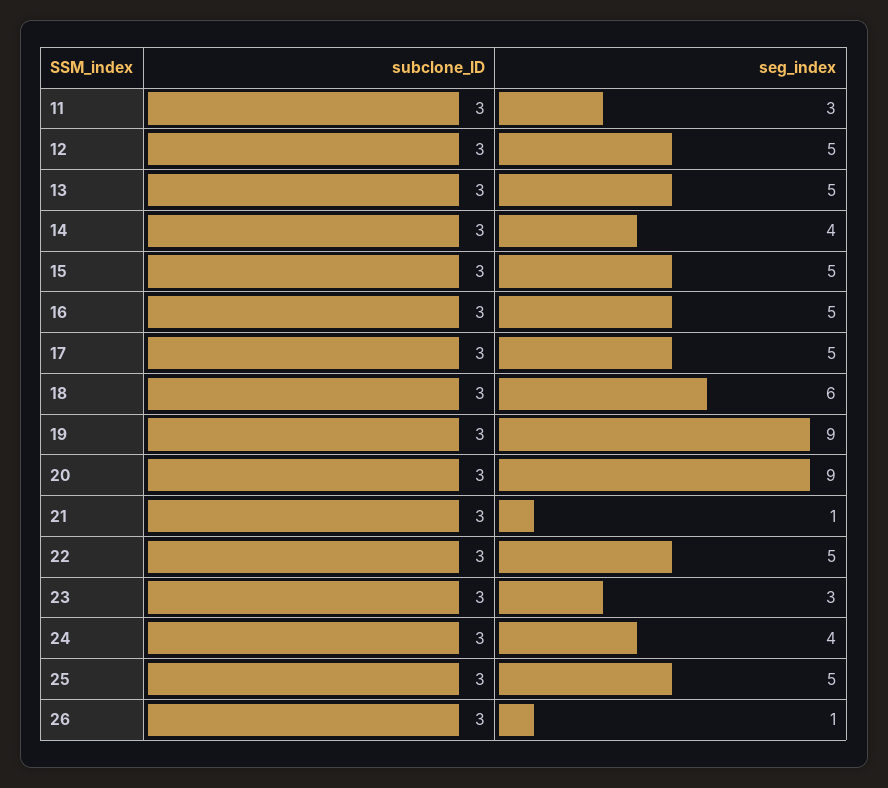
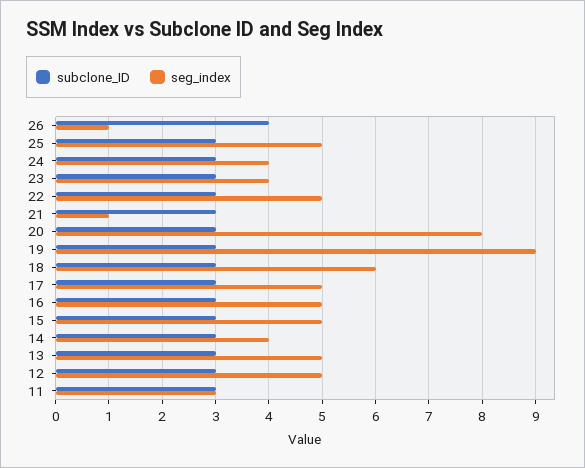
  {
    "subclone_ID": {
      "11": 3,
      "12": 3,
      "13": 3,
      "14": 3,
      "15": 3,
      "16": 3,
      "17": 3,
      "18": 3,
      "19": 3,
      "20": 3,
      "21": 3,
      "22": 3,
      "23": 3,
      "24": 3,
      "25": 3,
-     "26": 3
+     "26": 4
    },
    "seg_index": {
      "11": 3,
      "12": 5,
      "13": 5,
      "14": 4,
      "15": 5,
      "16": 5,
      "17": 5,
      "18": 6,
      "19": 9,
-     "20": 9,
+     "20": 8,
      "21": 1,
      "22": 5,
-     "23": 3,
+     "23": 4,
      "24": 4,
      "25": 5,
      "26": 1
    }
  }

